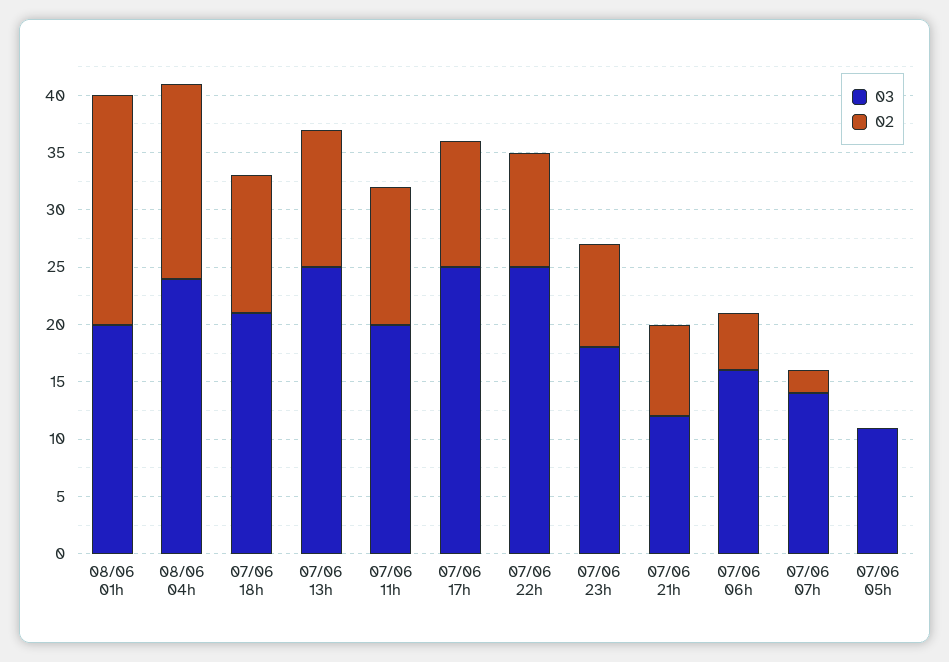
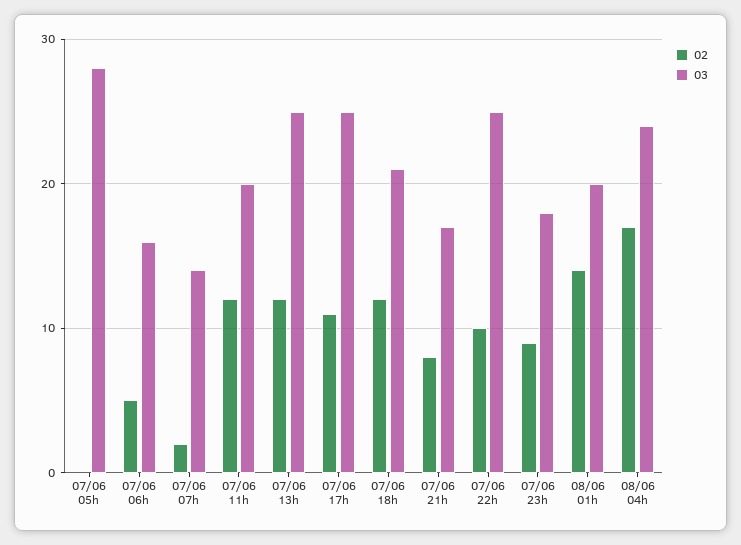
  {
    "03": {
      "08/06 01h": 20,
      "08/06 04h": 24,
      "07/06 18h": 21,
      "07/06 13h": 25,
      "07/06 11h": 20,
      "07/06 17h": 25,
      "07/06 22h": 25,
      "07/06 23h": 18,
-     "07/06 21h": 12,
+     "07/06 21h": 17,
      "07/06 06h": 16,
      "07/06 07h": 14,
-     "07/06 05h": 11
+     "07/06 05h": 28
    },
    "02": {
-     "08/06 01h": 20,
+     "08/06 01h": 14,
      "08/06 04h": 17,
      "07/06 18h": 12,
      "07/06 13h": 12,
      "07/06 11h": 12,
      "07/06 17h": 11,
      "07/06 22h": 10,
      "07/06 23h": 9,
      "07/06 21h": 8,
      "07/06 06h": 5,
      "07/06 07h": 2,
      "07/06 05h": 0
    }
  }

